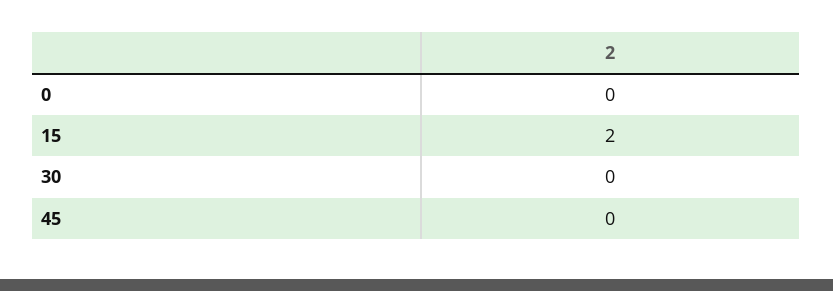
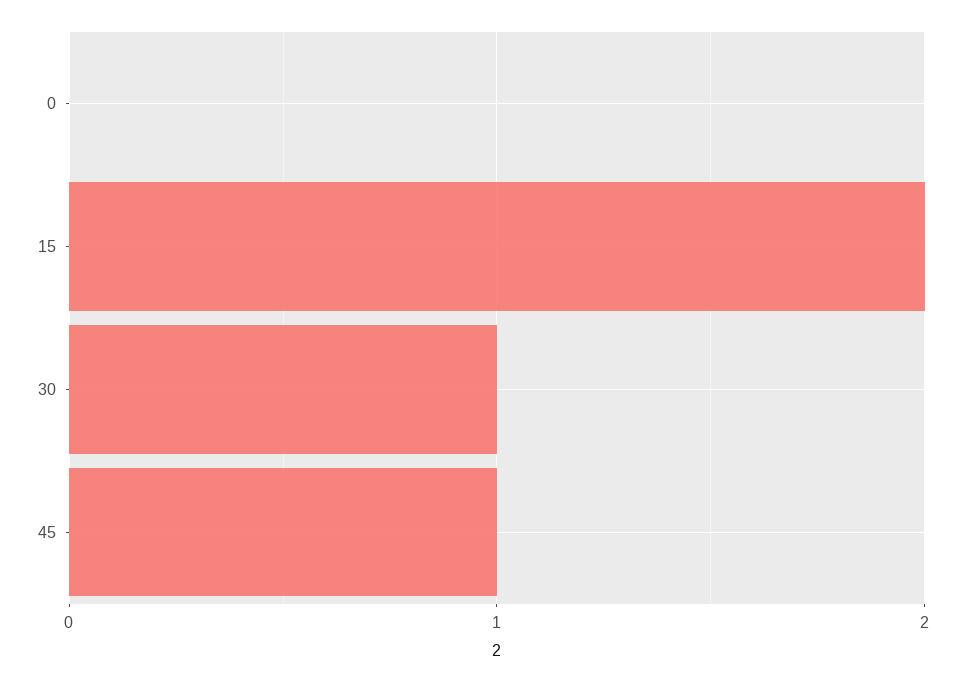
  {
    "0": 0,
    "15": 2,
-   "30": 0,
+   "30": 1,
-   "45": 0
+   "45": 1
  }

